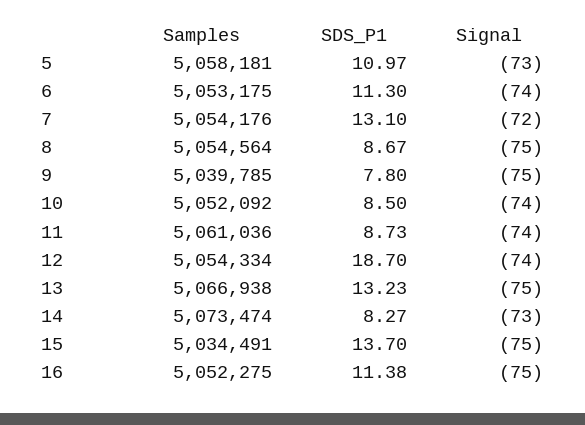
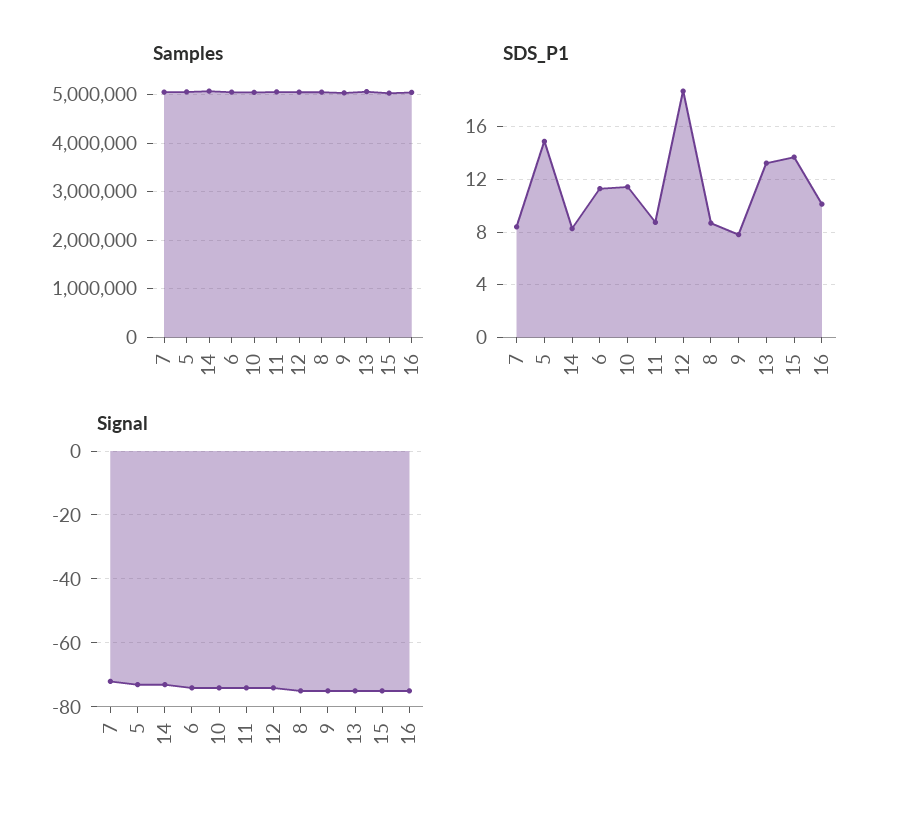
  {
    "Samples": {
      "5": 5058181,
      "6": 5053175,
      "7": 5054176,
      "8": 5054564,
      "9": 5039785,
      "10": 5052092,
      "11": 5061036,
      "12": 5054334,
      "13": 5066938,
      "14": 5073474,
      "15": 5034491,
      "16": 5052275
    },
    "SDS_P1": {
-     "5": 10.97,
+     "5": 15,
      "6": 11.3,
-     "7": 13.1,
+     "7": 8.5,
      "8": 8.67,
      "9": 7.8,
-     "10": 8.5,
+     "10": 11.5,
      "11": 8.73,
      "12": 18.7,
      "13": 13.23,
      "14": 8.27,
      "15": 13.7,
-     "16": 11.38
+     "16": 10
    },
    "Signal": {
      "5": -73,
      "6": -74,
      "7": -72,
      "8": -75,
      "9": -75,
      "10": -74,
      "11": -74,
      "12": -74,
      "13": -75,
      "14": -73,
      "15": -75,
      "16": -75
    }
  }

